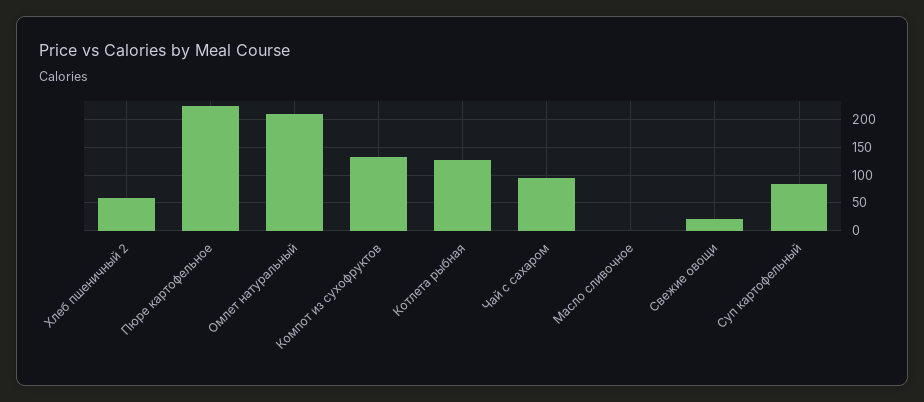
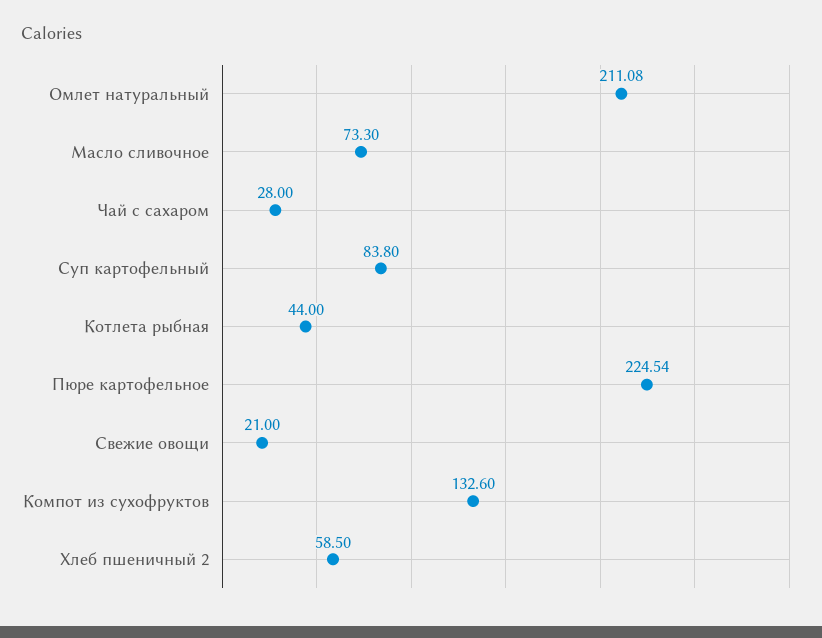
  {
    "Хлеб пшеничный 2": 58.5,
    "Пюре картофельное": 224.54,
    "Омлет натуральный": 211.08,
    "Компот из сухофруктов": 132.6,
-   "Котлета рыбная": 125,
+   "Котлета рыбная": 44,
-   "Чай с сахаром": 100,
+   "Чай с сахаром": 28,
-   "Масло сливочное": 0,
+   "Масло сливочное": 73.3,
    "Свежие овощи": 21,
    "Суп картофельный": 83.8
  }

